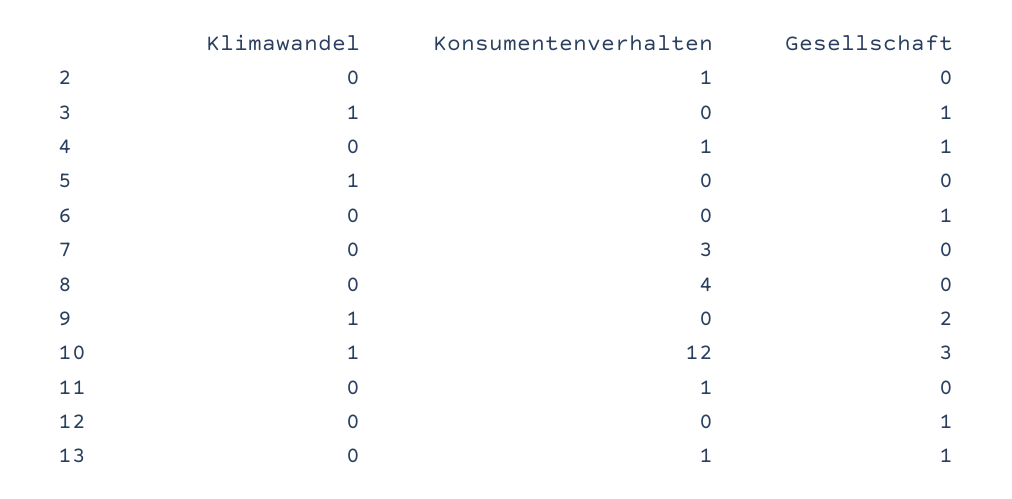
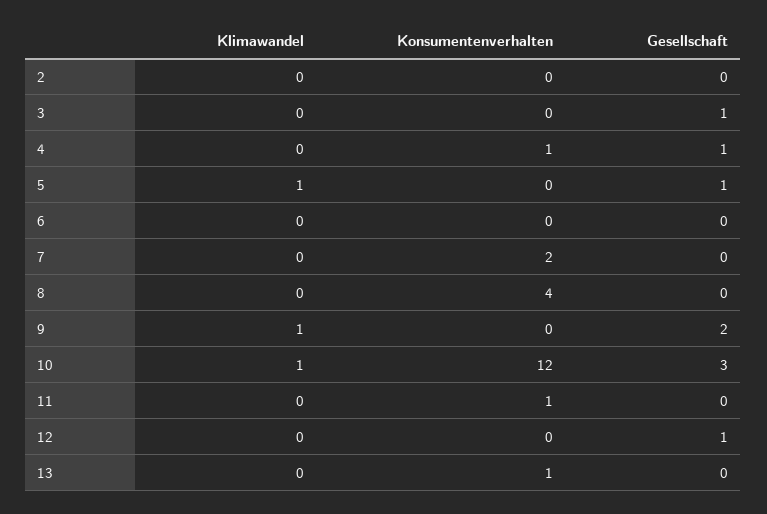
  {
    "Klimawandel": {
      "2": 0,
-     "3": 1,
+     "3": 0,
      "4": 0,
      "5": 1,
      "6": 0,
      "7": 0,
      "8": 0,
      "9": 1,
      "10": 1,
      "11": 0,
      "12": 0,
      "13": 0
    },
    "Konsumentenverhalten": {
-     "2": 1,
+     "2": 0,
      "3": 0,
      "4": 1,
      "5": 0,
      "6": 0,
-     "7": 3,
+     "7": 2,
      "8": 4,
      "9": 0,
      "10": 12,
      "11": 1,
      "12": 0,
      "13": 1
    },
    "Gesellschaft": {
      "2": 0,
      "3": 1,
      "4": 1,
-     "5": 0,
+     "5": 1,
-     "6": 1,
+     "6": 0,
      "7": 0,
      "8": 0,
      "9": 2,
      "10": 3,
      "11": 0,
      "12": 1,
-     "13": 1
+     "13": 0
    }
  }

